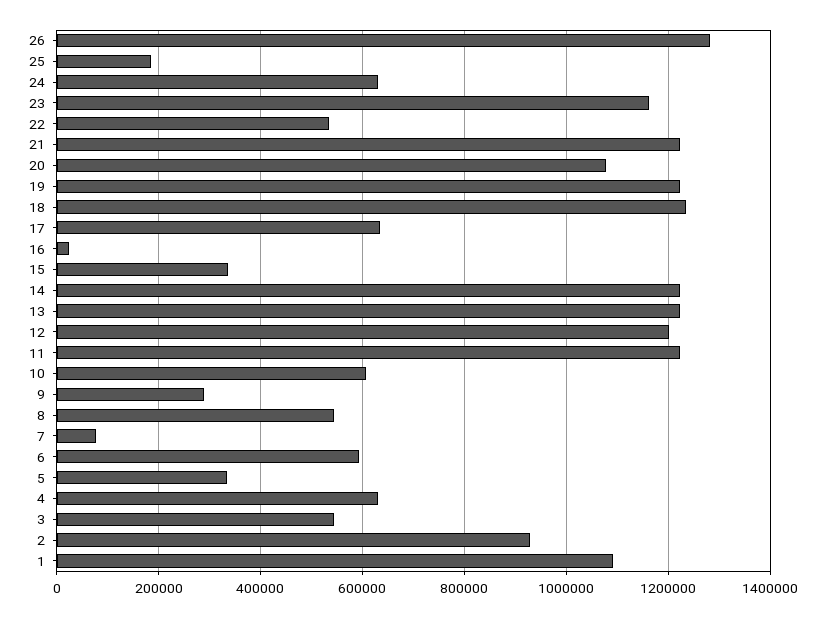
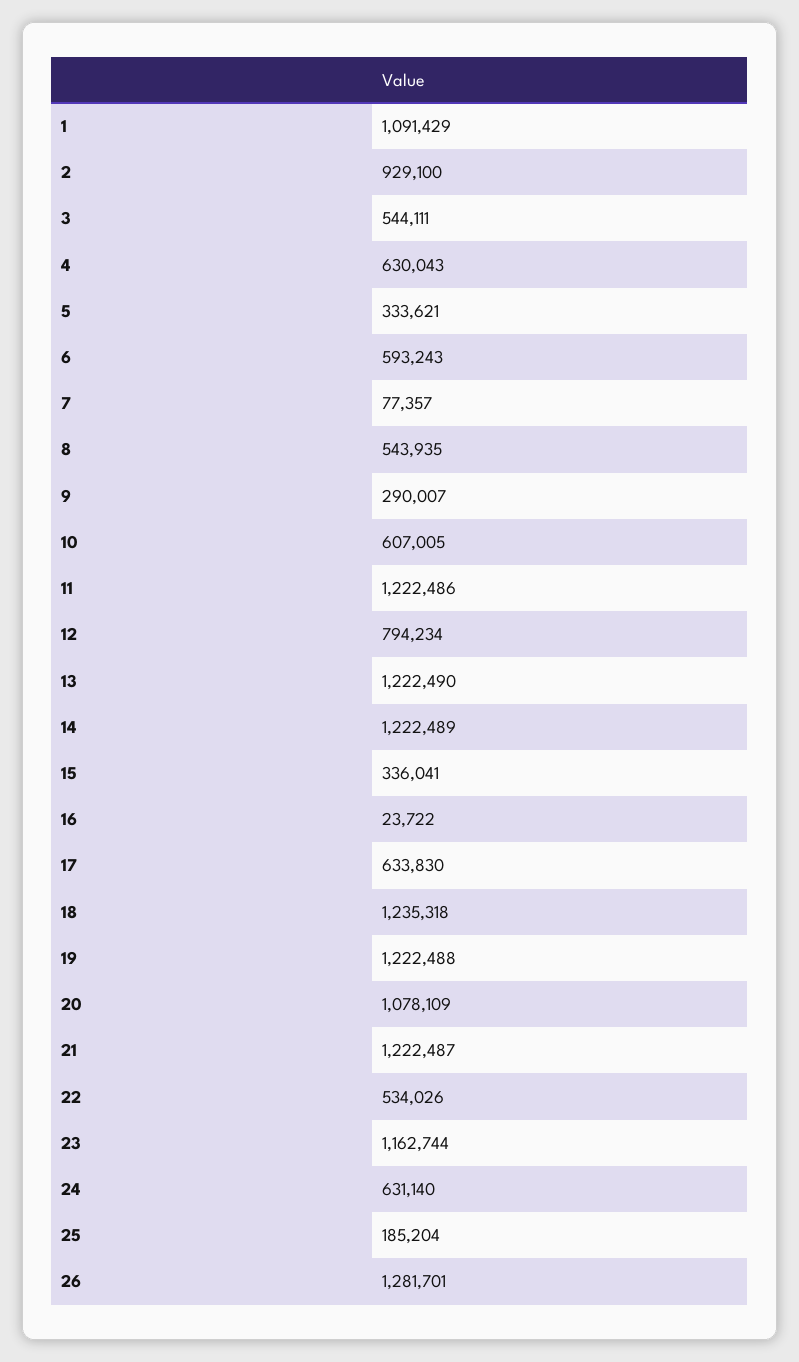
  {
    "26": 1281701,
    "25": 185204,
    "24": 631140,
    "23": 1162744,
    "22": 534026,
    "21": 1222487,
    "20": 1078109,
    "19": 1222488,
    "18": 1235318,
    "17": 633830,
    "16": 23722,
    "15": 336041,
    "14": 1222489,
    "13": 1222490,
-   "12": 1200000,
+   "12": 794234,
    "11": 1222486,
    "10": 607005,
    "9": 290007,
    "8": 543935,
    "7": 77357,
    "6": 593243,
    "5": 333621,
    "4": 630043,
    "3": 544111,
    "2": 929100,
    "1": 1091429
  }

